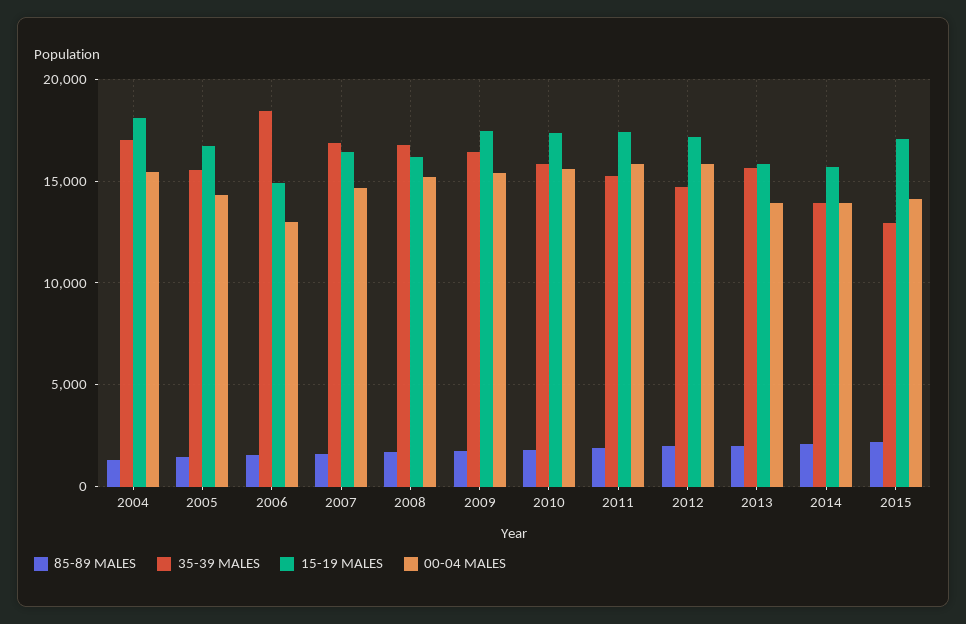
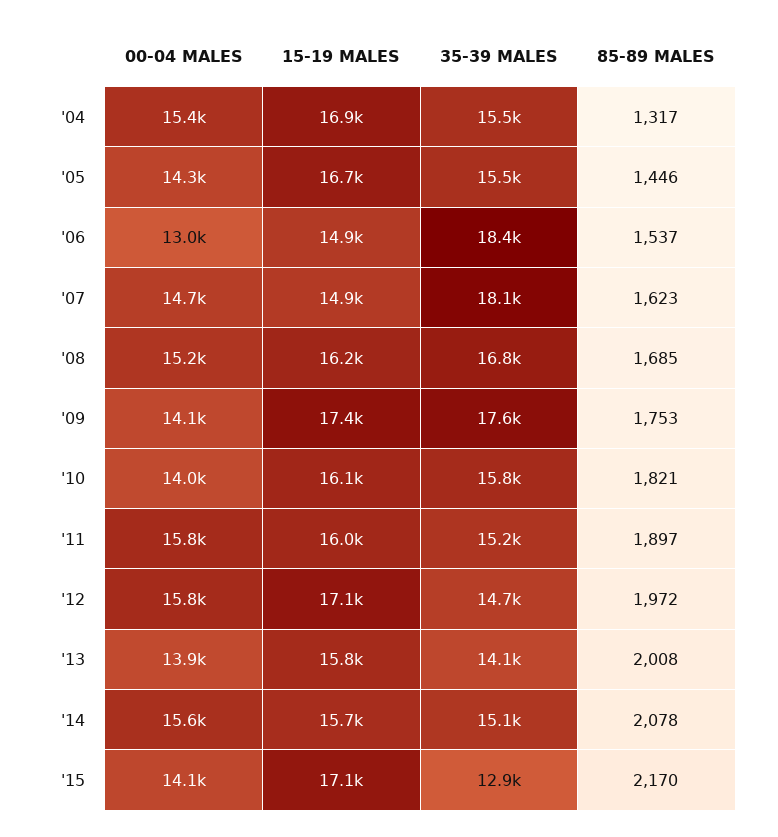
  {
    "85-89 MALES": {
      "2004": 1317,
      "2005": 1446,
      "2006": 1537,
      "2007": 1623,
      "2008": 1685,
      "2009": 1753,
      "2010": 1821,
      "2011": 1897,
      "2012": 1972,
      "2013": 2008,
      "2014": 2078,
      "2015": 2170
    },
    "35-39 MALES": {
-     "2004": 17000,
+     "2004": 15500,
      "2005": 15500,
      "2006": 18400,
-     "2007": 17000,
+     "2007": 18100,
      "2008": 16800,
-     "2009": 16500,
+     "2009": 17600,
      "2010": 15800,
      "2011": 15200,
      "2012": 14700,
-     "2013": 15500,
+     "2013": 14100,
-     "2014": 14000,
+     "2014": 15100,
      "2015": 12900
    },
    "15-19 MALES": {
-     "2004": 18000,
+     "2004": 16900,
      "2005": 16700,
      "2006": 14900,
-     "2007": 16500,
+     "2007": 14900,
      "2008": 16200,
      "2009": 17400,
-     "2010": 17500,
+     "2010": 16100,
-     "2011": 17500,
+     "2011": 16000,
      "2012": 17100,
      "2013": 15800,
      "2014": 15700,
      "2015": 17100
    },
    "00-04 MALES": {
      "2004": 15400,
      "2005": 14300,
      "2006": 13000,
      "2007": 14700,
      "2008": 15200,
-     "2009": 15500,
+     "2009": 14100,
-     "2010": 15500,
+     "2010": 14000,
      "2011": 15800,
      "2012": 15800,
      "2013": 13900,
-     "2014": 14000,
+     "2014": 15600,
      "2015": 14100
    }
  }

